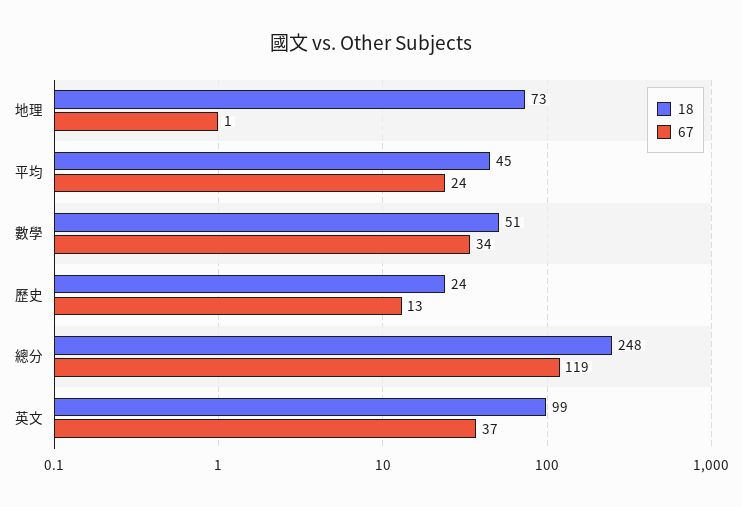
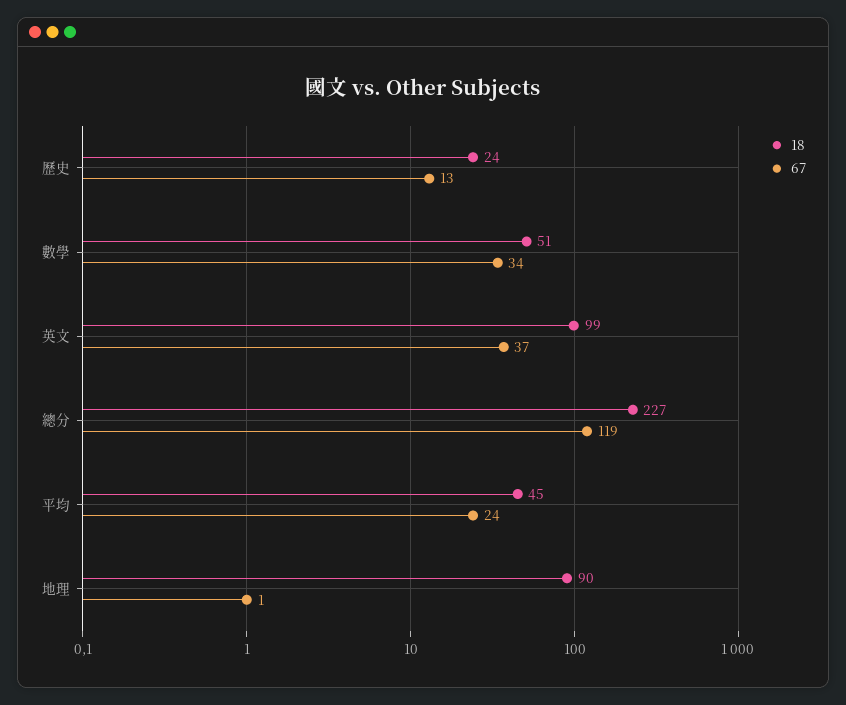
  {
    "18": {
-     "地理": 73,
+     "地理": 90,
      "平均": 45,
      "數學": 51,
      "歷史": 24,
-     "總分": 248,
+     "總分": 227,
      "英文": 99
    },
    "67": {
      "地理": 1,
      "平均": 24,
      "數學": 34,
      "歷史": 13,
      "總分": 119,
      "英文": 37
    }
  }

